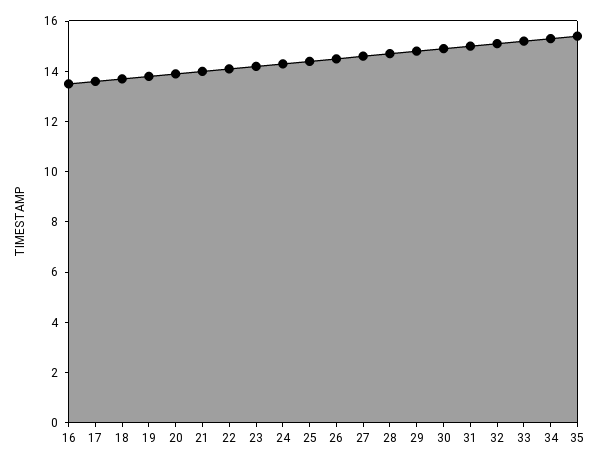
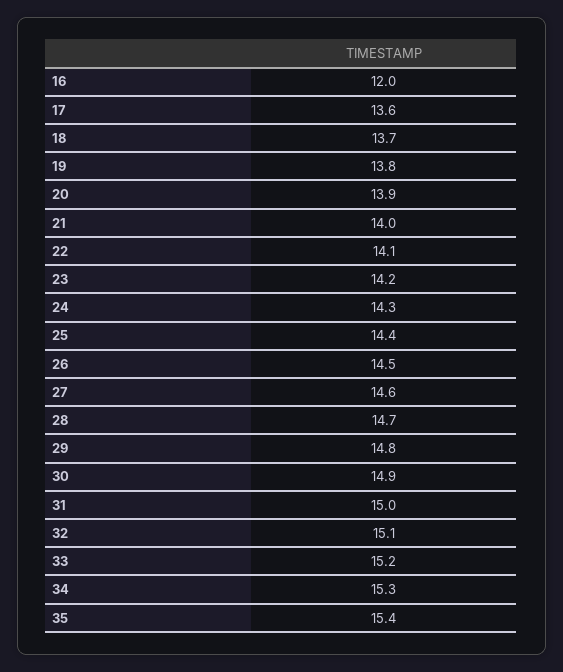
  {
-   "16": 13.5,
+   "16": 12,
    "17": 13.6,
    "18": 13.7,
    "19": 13.8,
    "20": 13.9,
    "21": 14,
    "22": 14.1,
    "23": 14.2,
    "24": 14.3,
    "25": 14.4,
    "26": 14.5,
    "27": 14.6,
    "28": 14.7,
    "29": 14.8,
    "30": 14.9,
    "31": 15,
    "32": 15.1,
    "33": 15.2,
    "34": 15.3,
    "35": 15.4
  }

